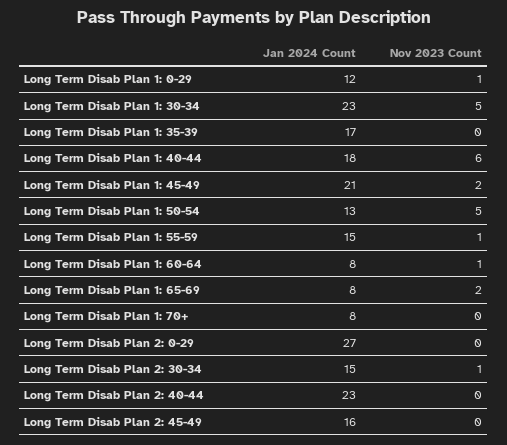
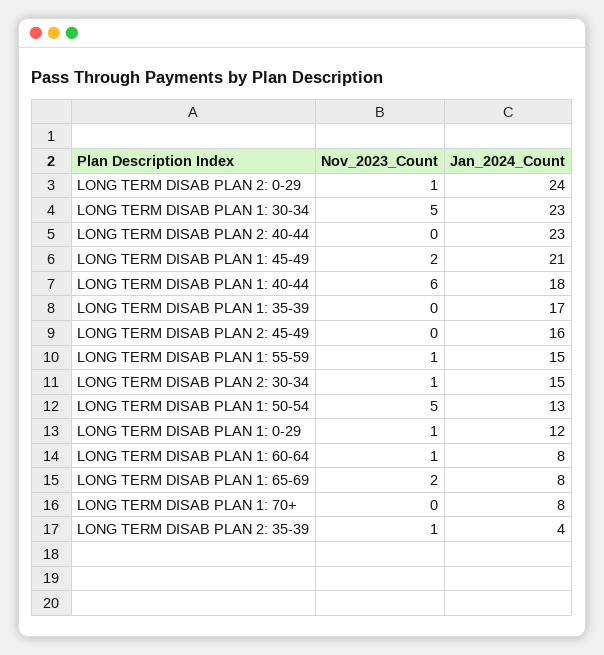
  {
    "Jan 2024 Count": {
      "Long Term Disab Plan 1: 0-29": 12,
      "Long Term Disab Plan 1: 30-34": 23,
      "Long Term Disab Plan 1: 35-39": 17,
      "Long Term Disab Plan 1: 40-44": 18,
      "Long Term Disab Plan 1: 45-49": 21,
      "Long Term Disab Plan 1: 50-54": 13,
      "Long Term Disab Plan 1: 55-59": 15,
      "Long Term Disab Plan 1: 60-64": 8,
      "Long Term Disab Plan 1: 65-69": 8,
      "Long Term Disab Plan 1: 70+": 8,
-     "Long Term Disab Plan 2: 0-29": 27,
+     "Long Term Disab Plan 2: 0-29": 24,
      "Long Term Disab Plan 2: 30-34": 15,
      "Long Term Disab Plan 2: 40-44": 23,
-     "Long Term Disab Plan 2: 45-49": 16
+     "Long Term Disab Plan 2: 45-49": 16,
+     "LONG TERM DISAB PLAN 2: 35-39": 4
    },
    "Nov 2023 Count": {
      "Long Term Disab Plan 1: 0-29": 1,
      "Long Term Disab Plan 1: 30-34": 5,
      "Long Term Disab Plan 1: 35-39": 0,
      "Long Term Disab Plan 1: 40-44": 6,
      "Long Term Disab Plan 1: 45-49": 2,
      "Long Term Disab Plan 1: 50-54": 5,
      "Long Term Disab Plan 1: 55-59": 1,
      "Long Term Disab Plan 1: 60-64": 1,
      "Long Term Disab Plan 1: 65-69": 2,
      "Long Term Disab Plan 1: 70+": 0,
-     "Long Term Disab Plan 2: 0-29": 0,
+     "Long Term Disab Plan 2: 0-29": 1,
      "Long Term Disab Plan 2: 30-34": 1,
      "Long Term Disab Plan 2: 40-44": 0,
-     "Long Term Disab Plan 2: 45-49": 0
+     "Long Term Disab Plan 2: 45-49": 0,
+     "LONG TERM DISAB PLAN 2: 35-39": 1
    }
  }

